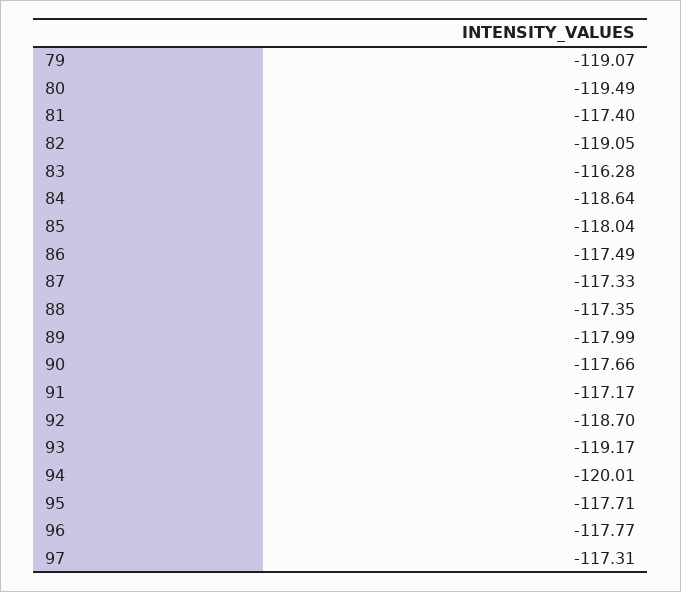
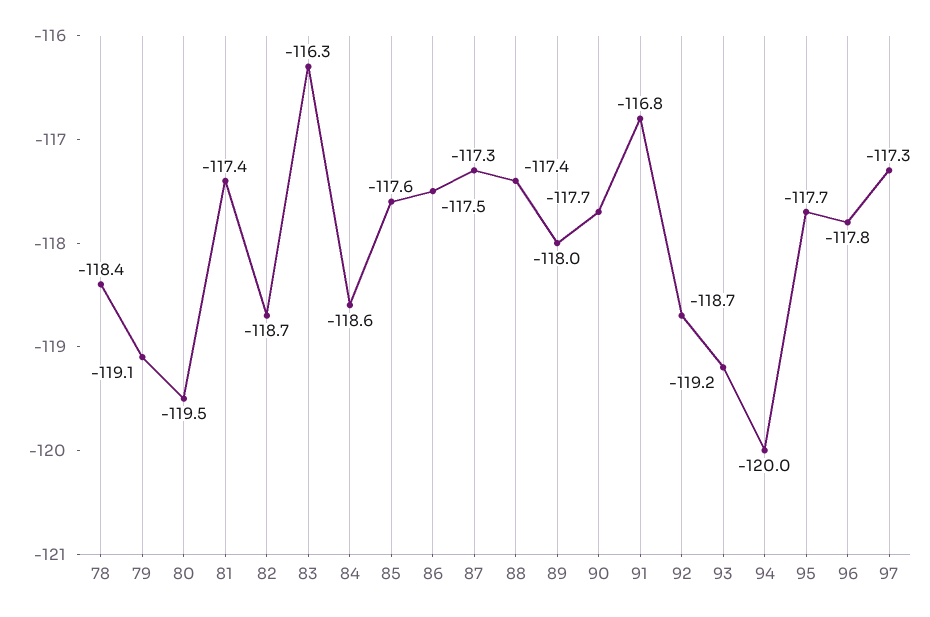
  {
    "79": -119.07,
    "80": -119.49,
    "81": -117.4,
-   "82": -119.05,
+   "82": -118.7,
    "83": -116.28,
    "84": -118.64,
-   "85": -118.04,
+   "85": -117.6,
    "86": -117.49,
    "87": -117.33,
    "88": -117.35,
    "89": -117.99,
    "90": -117.66,
-   "91": -117.17,
+   "91": -116.8,
    "92": -118.7,
    "93": -119.17,
    "94": -120.01,
    "95": -117.71,
    "96": -117.77,
-   "97": -117.31
+   "97": -117.31,
+   "78": -118.4
  }

